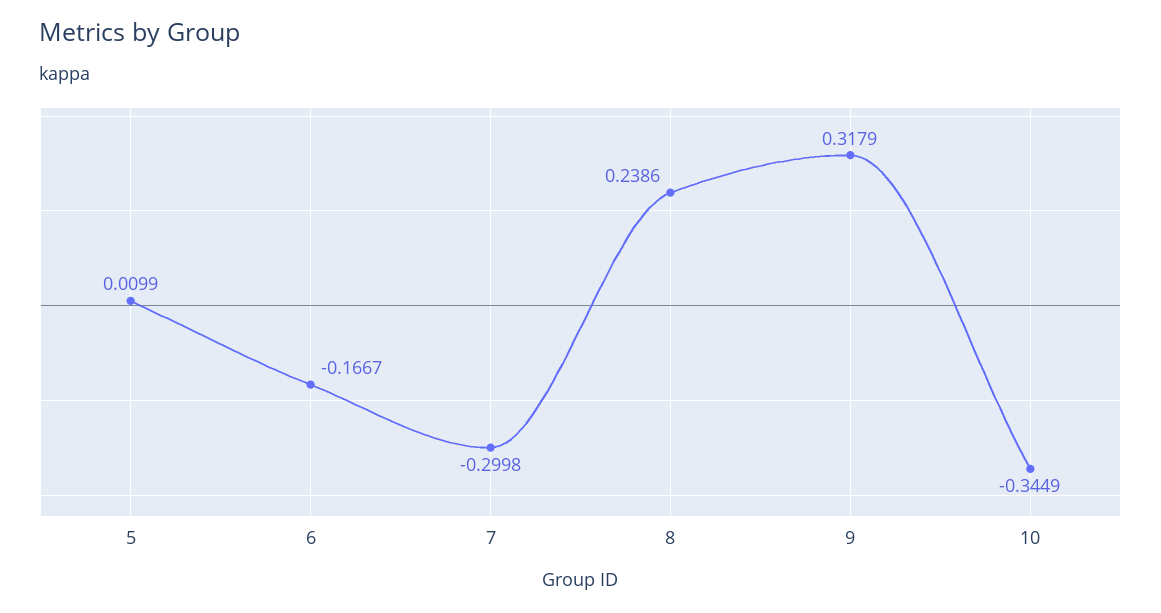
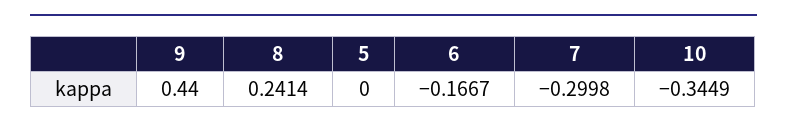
  {
-   "5": 0.0099,
+   "5": 0,
    "6": -0.1667,
    "7": -0.2998,
-   "8": 0.2386,
+   "8": 0.2414,
-   "9": 0.3179,
+   "9": 0.44,
    "10": -0.3449
  }

